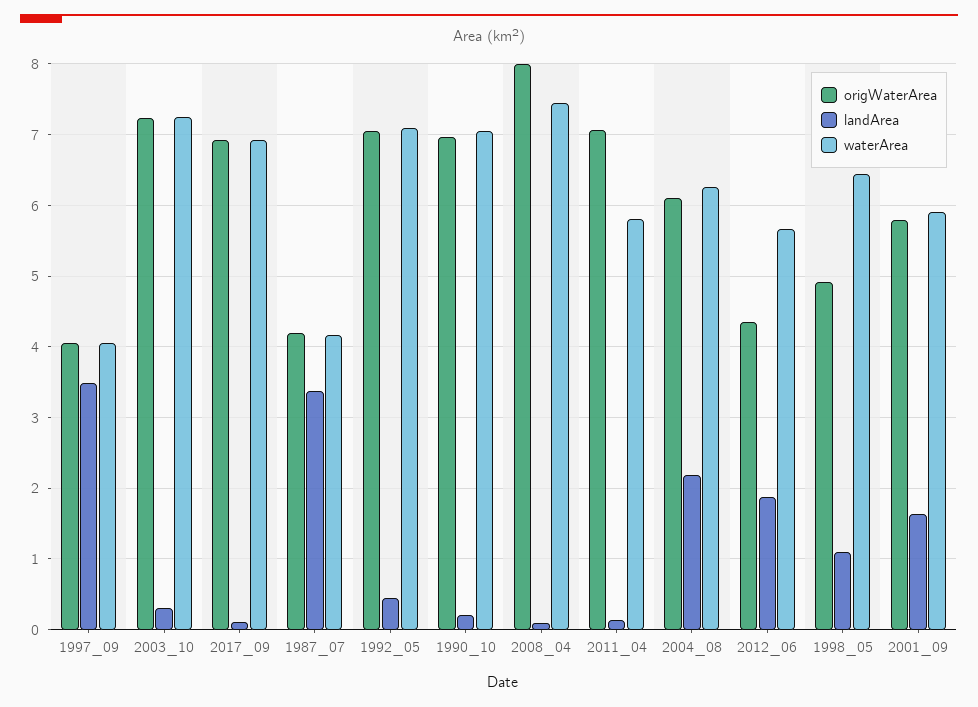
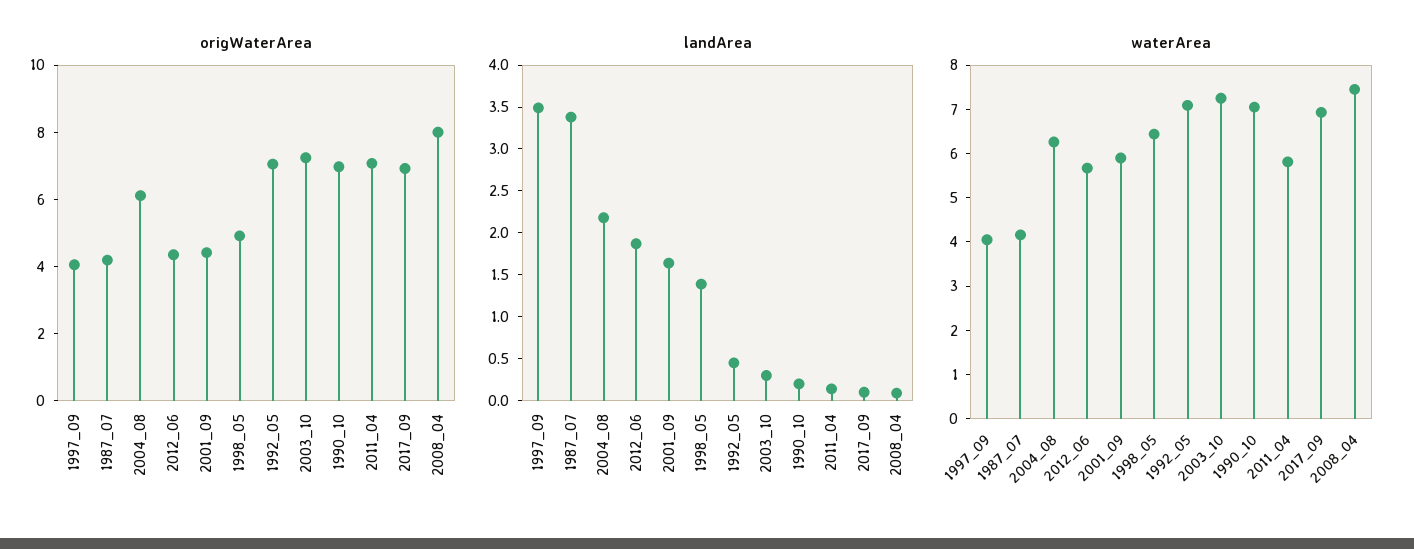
  {
    "origWaterArea": {
      "1997_09": 4.1,
      "2003_10": 7.2,
      "2017_09": 6.9,
      "1987_07": 4.2,
      "1992_05": 7.1,
      "1990_10": 7,
      "2008_04": 8,
      "2011_04": 7.1,
      "2004_08": 6.1,
      "2012_06": 4.4,
      "1998_05": 4.9,
-     "2001_09": 5.8
+     "2001_09": 4.5
    },
    "landArea": {
      "1997_09": 3.5,
      "2003_10": 0.3,
      "2017_09": 0.1,
      "1987_07": 3.4,
      "1992_05": 0.5,
      "1990_10": 0.2,
      "2008_04": 0.1,
      "2011_04": 0.1,
      "2004_08": 2.2,
      "2012_06": 1.9,
-     "1998_05": 1.1,
+     "1998_05": 1.4,
      "2001_09": 1.6
    },
    "waterArea": {
      "1997_09": 4.1,
      "2003_10": 7.3,
      "2017_09": 6.9,
      "1987_07": 4.2,
      "1992_05": 7.1,
      "1990_10": 7.1,
      "2008_04": 7.5,
      "2011_04": 5.8,
      "2004_08": 6.3,
      "2012_06": 5.7,
      "1998_05": 6.4,
      "2001_09": 5.9
    }
  }

